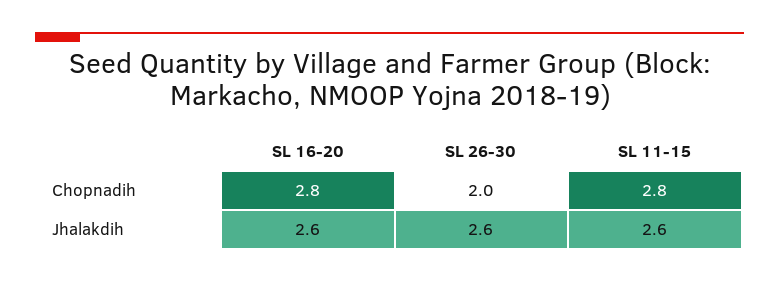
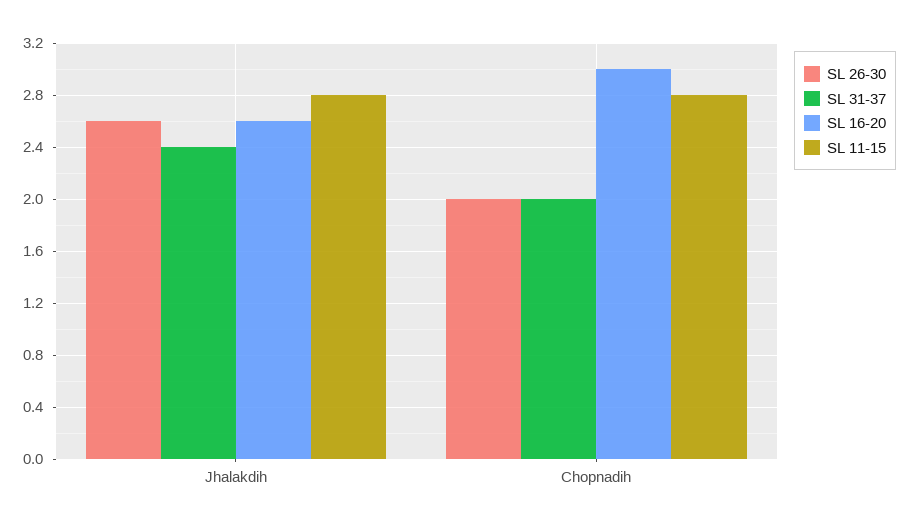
  {
    "SL 16-20": {
-     "Chopnadih": 2.8,
+     "Chopnadih": 3,
      "Jhalakdih": 2.6
    },
    "SL 26-30": {
      "Chopnadih": 2,
      "Jhalakdih": 2.6
    },
    "SL 11-15": {
      "Chopnadih": 2.8,
-     "Jhalakdih": 2.6
+     "Jhalakdih": 2.8
-   }
+   },
+   "SL 31-37": {
+     "Jhalakdih": 2.4,
+     "Chopnadih": 2
+   }
  }

